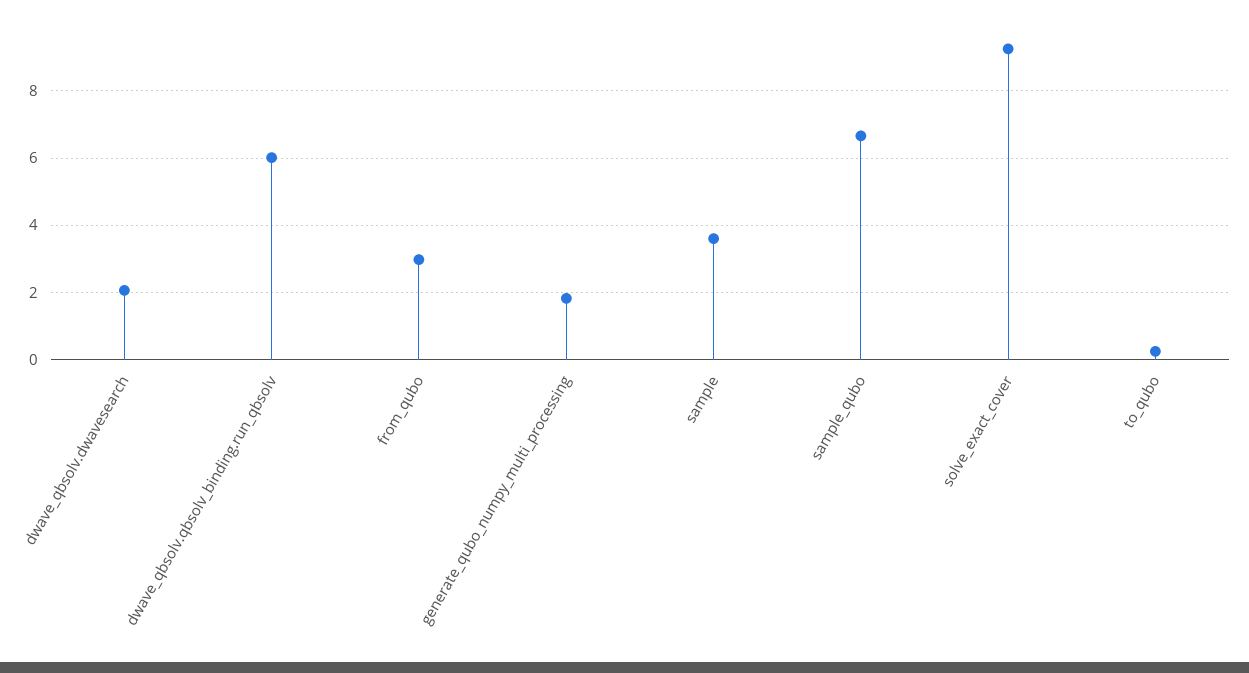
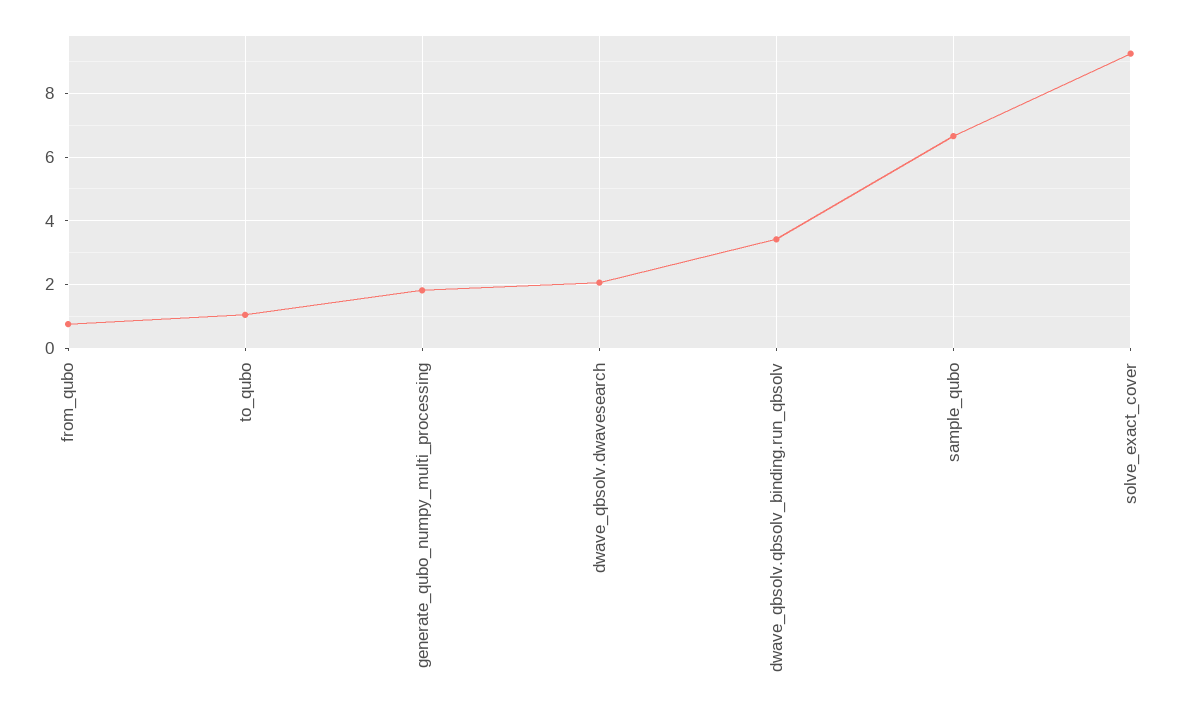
  {
    "dwave_qbsolv.dwavesearch": 2,
-   "dwave_qbsolv.qbsolv_binding.run_qbsolv": 6,
+   "dwave_qbsolv.qbsolv_binding.run_qbsolv": 3.4,
-   "from_qubo": 3,
+   "from_qubo": 0.8,
    "generate_qubo_numpy_multi_processing": 1.8,
-   "sample": 3.6,
    "sample_qubo": 6.6,
    "solve_exact_cover": 9.2,
-   "to_qubo": 0.2
+   "to_qubo": 1
  }

